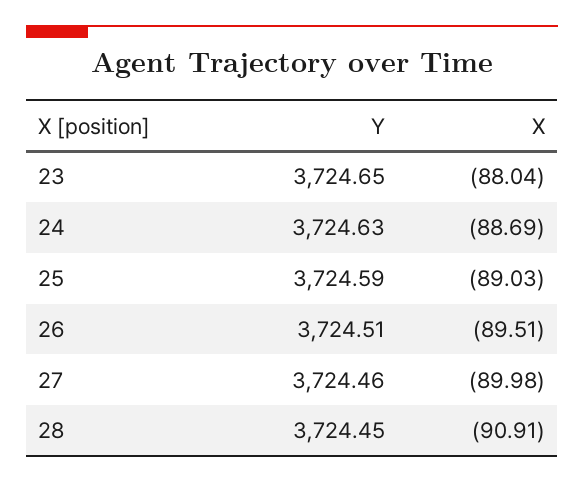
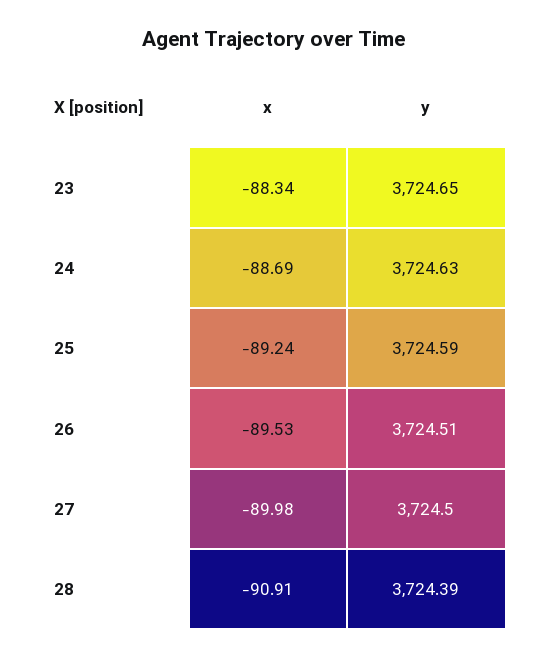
  {
    "Y": {
      "23": 3724.65,
      "24": 3724.63,
      "25": 3724.59,
      "26": 3724.51,
-     "27": 3724.46,
+     "27": 3724.5,
-     "28": 3724.45
+     "28": 3724.39
    },
    "X": {
-     "23": -88.04,
+     "23": -88.34,
      "24": -88.69,
-     "25": -89.03,
+     "25": -89.24,
-     "26": -89.51,
+     "26": -89.53,
      "27": -89.98,
      "28": -90.91
    }
  }

